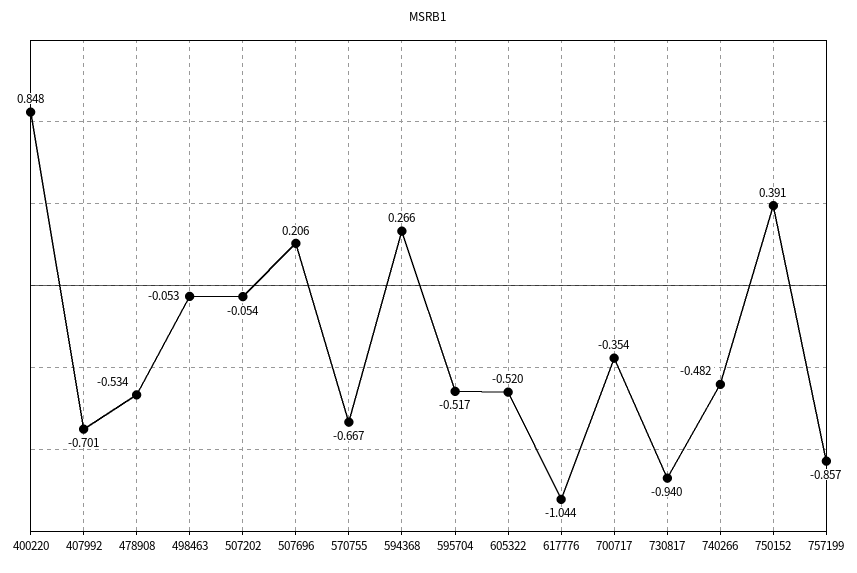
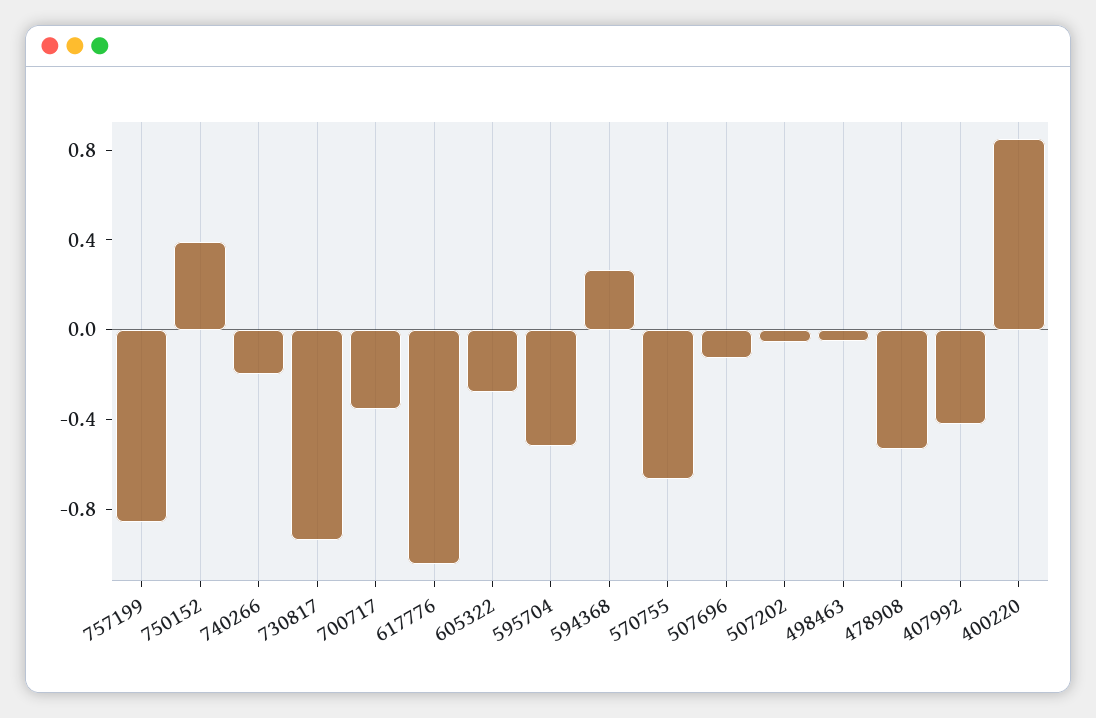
  {
    "400220": 0.848,
-   "407992": -0.701,
+   "407992": -0.4,
    "478908": -0.534,
    "498463": -0.053,
    "507202": -0.054,
-   "507696": 0.206,
+   "507696": -0.1,
    "570755": -0.667,
    "594368": 0.266,
    "595704": -0.517,
-   "605322": -0.52,
+   "605322": -0.3,
    "617776": -1.044,
    "700717": -0.354,
    "730817": -0.94,
-   "740266": -0.482,
+   "740266": -0.2,
    "750152": 0.391,
    "757199": -0.857
  }

